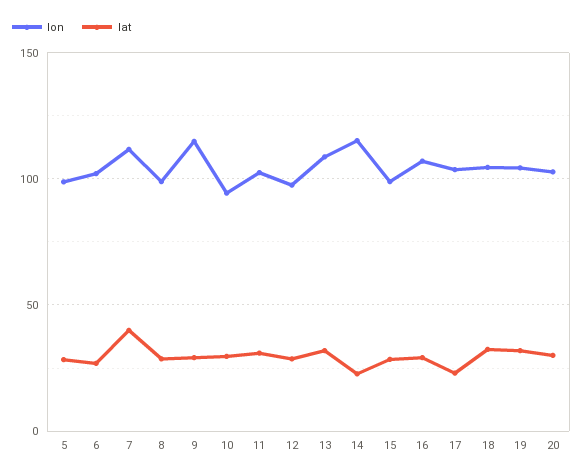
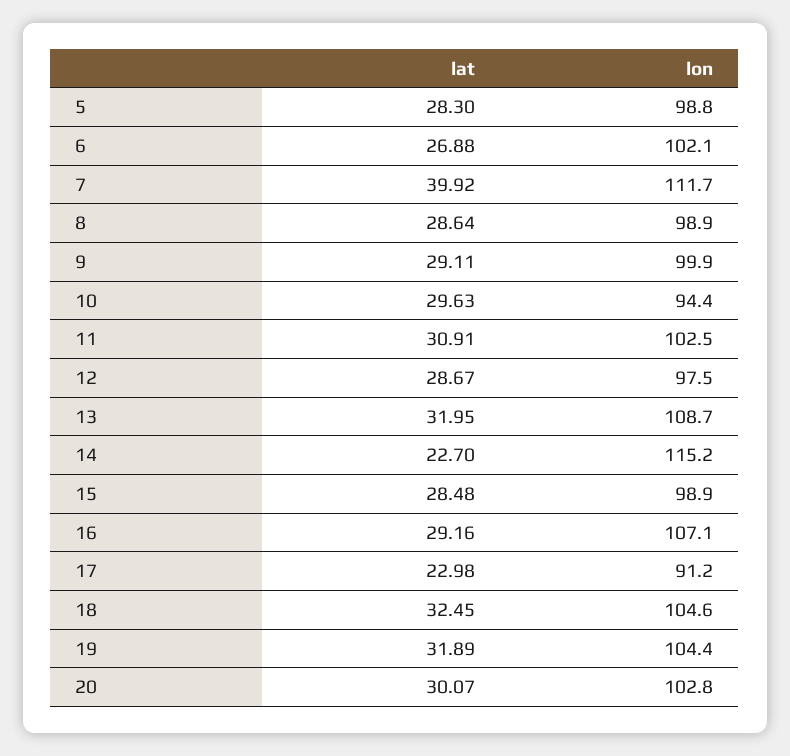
  {
    "lon": {
      "5": 98.8,
      "6": 102.1,
      "7": 111.7,
      "8": 98.9,
-     "9": 115,
+     "9": 99.9,
      "10": 94.4,
      "11": 102.5,
      "12": 97.5,
      "13": 108.7,
      "14": 115.2,
      "15": 98.9,
      "16": 107.1,
-     "17": 105,
+     "17": 91.2,
      "18": 104.6,
      "19": 104.4,
      "20": 102.8
    },
    "lat": {
      "5": 28.3,
      "6": 26.88,
      "7": 39.92,
      "8": 28.64,
      "9": 29.11,
      "10": 29.63,
      "11": 30.91,
      "12": 28.67,
      "13": 31.95,
      "14": 22.7,
      "15": 28.48,
      "16": 29.16,
      "17": 22.98,
      "18": 32.45,
      "19": 31.89,
      "20": 30.07
    }
  }

